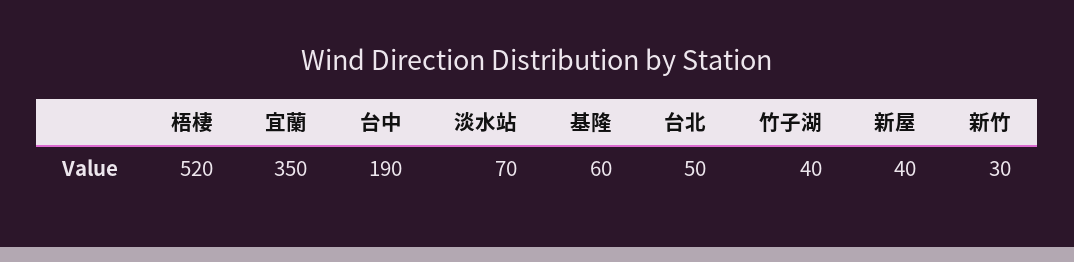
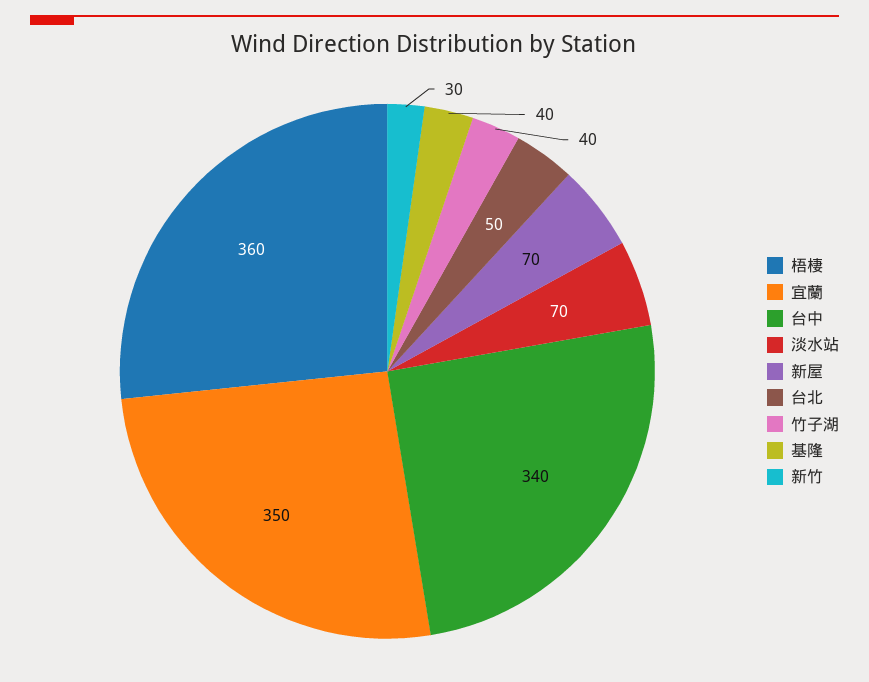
  {
-   "梧棲": 520,
+   "梧棲": 360,
    "宜蘭": 350,
-   "台中": 190,
+   "台中": 340,
    "淡水站": 70,
-   "基隆": 60,
+   "基隆": 40,
    "台北": 50,
    "竹子湖": 40,
-   "新屋": 40,
+   "新屋": 70,
    "新竹": 30
  }

